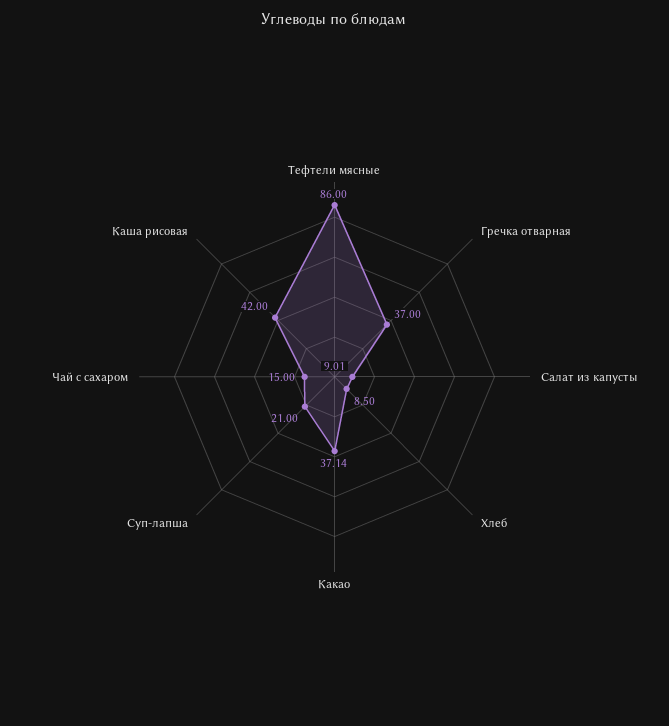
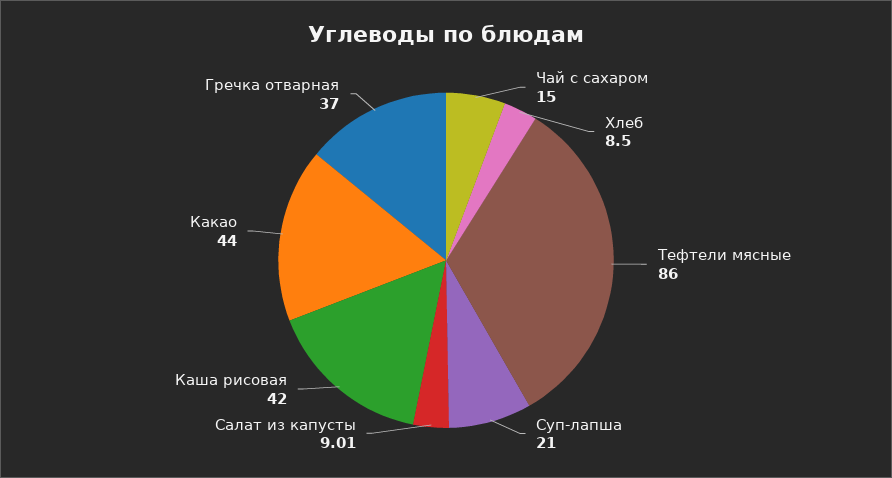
  {
    "Тефтели мясные": 86,
    "Гречка отварная": 37,
    "Салат из капусты": 9.01,
    "Хлеб": 8.5,
-   "Какао": 37.14,
+   "Какао": 44,
    "Суп-лапша": 21,
    "Чай с сахаром": 15,
    "Каша рисовая": 42
  }

